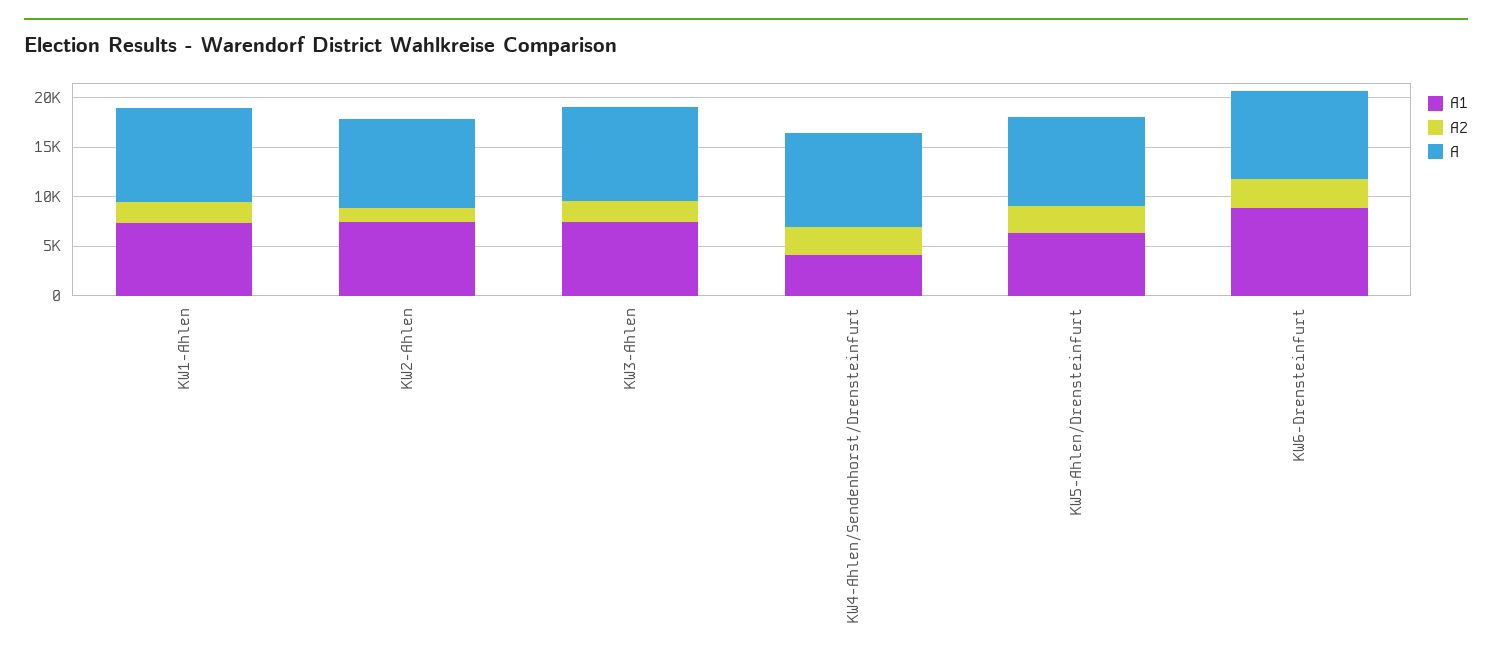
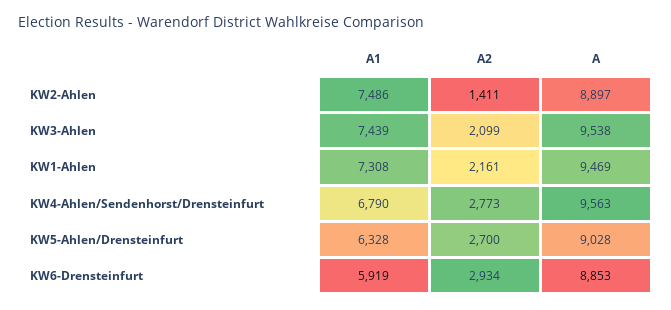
  {
    "A1": {
      "KW1-Ahlen": 7308,
      "KW2-Ahlen": 7486,
      "KW3-Ahlen": 7439,
-     "KW4-Ahlen/Sendenhorst/Drensteinfurt": 4000,
+     "KW4-Ahlen/Sendenhorst/Drensteinfurt": 6790,
      "KW5-Ahlen/Drensteinfurt": 6328,
-     "KW6-Drensteinfurt": 9000
+     "KW6-Drensteinfurt": 5919
    },
    "A2": {
      "KW1-Ahlen": 2161,
      "KW2-Ahlen": 1411,
      "KW3-Ahlen": 2099,
      "KW4-Ahlen/Sendenhorst/Drensteinfurt": 2773,
      "KW5-Ahlen/Drensteinfurt": 2700,
      "KW6-Drensteinfurt": 2934
    },
    "A": {
      "KW1-Ahlen": 9469,
      "KW2-Ahlen": 8897,
      "KW3-Ahlen": 9538,
      "KW4-Ahlen/Sendenhorst/Drensteinfurt": 9563,
      "KW5-Ahlen/Drensteinfurt": 9028,
      "KW6-Drensteinfurt": 8853
    }
  }

